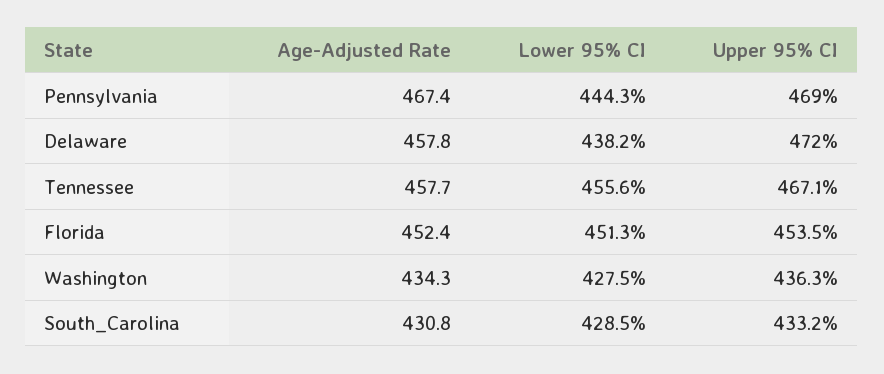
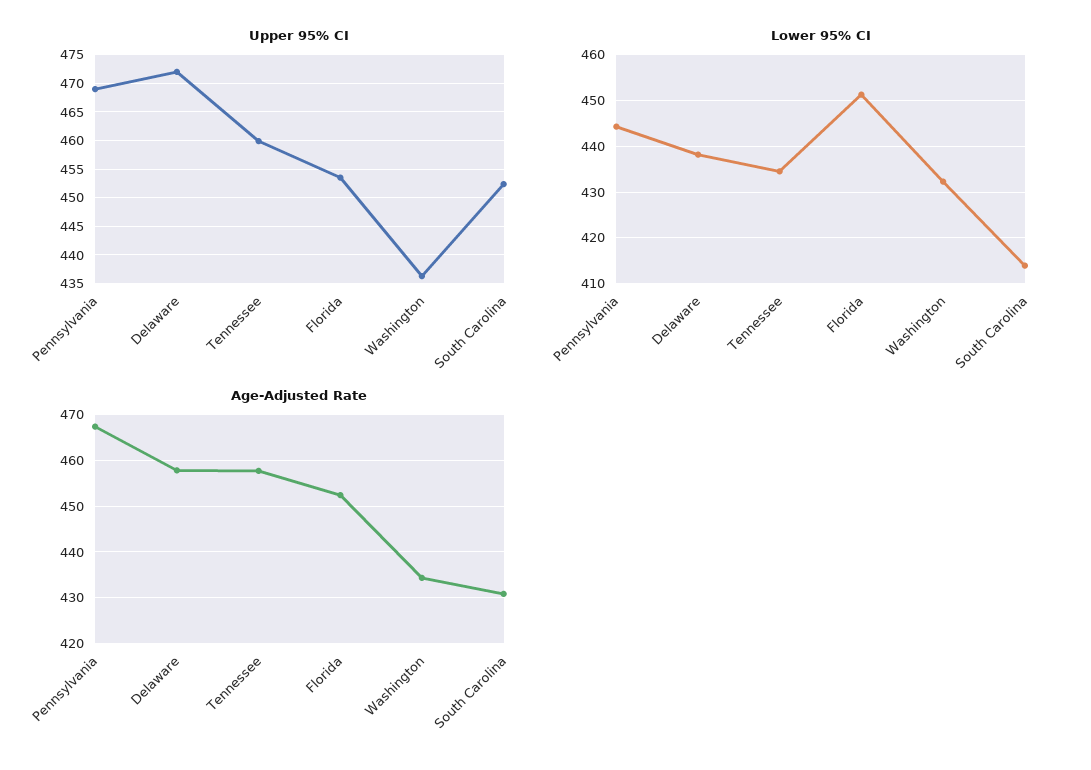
  {
    "Age-Adjusted Rate": {
      "Pennsylvania": 467.4,
      "Delaware": 457.8,
      "Tennessee": 457.7,
      "Florida": 452.4,
      "Washington": 434.3,
      "South_Carolina": 430.8
    },
    "Lower 95% CI": {
      "Pennsylvania": 444.3,
      "Delaware": 438.2,
-     "Tennessee": 455.6,
+     "Tennessee": 434,
      "Florida": 451.3,
-     "Washington": 427.5,
+     "Washington": 432,
-     "South_Carolina": 428.5
+     "South_Carolina": 414
    },
    "Upper 95% CI": {
      "Pennsylvania": 469,
      "Delaware": 472,
-     "Tennessee": 467.1,
+     "Tennessee": 460,
      "Florida": 453.5,
      "Washington": 436.3,
-     "South_Carolina": 433.2
+     "South_Carolina": 452.5
    }
  }

